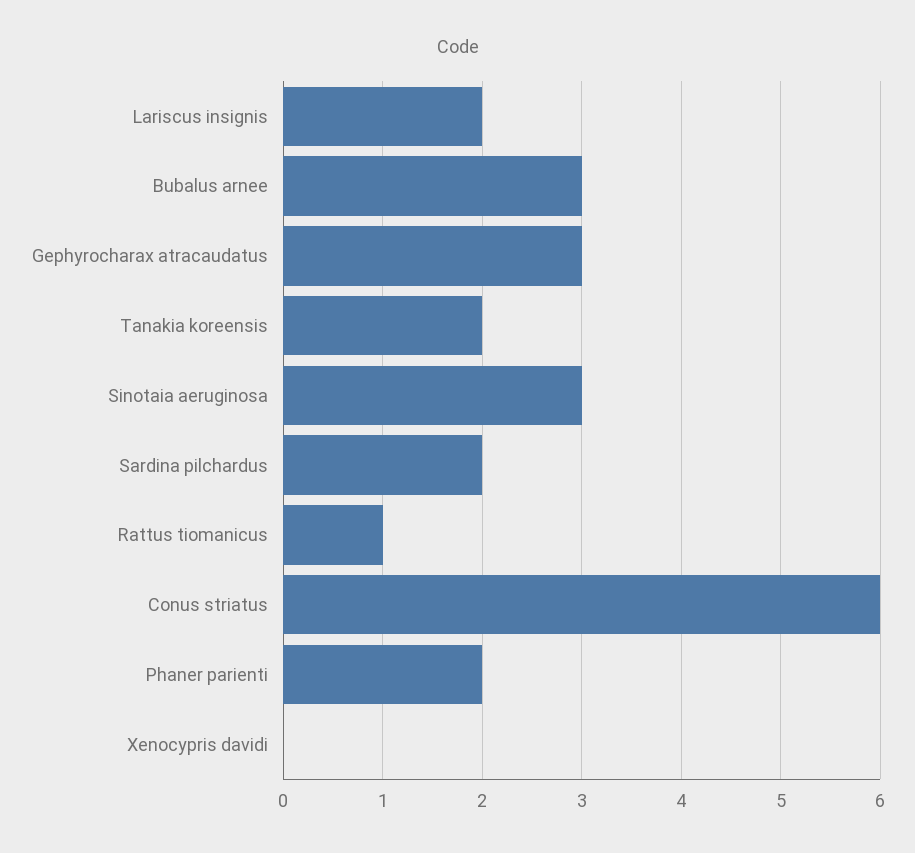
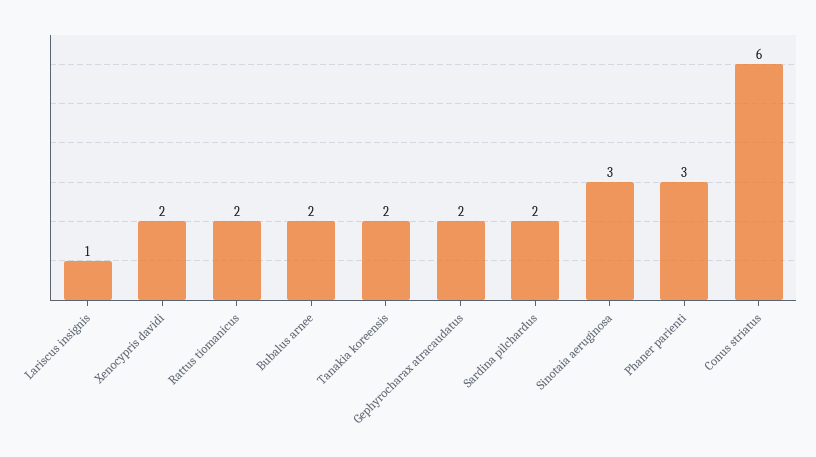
  {
-   "Lariscus insignis": 2,
+   "Lariscus insignis": 1,
-   "Bubalus arnee": 3,
+   "Bubalus arnee": 2,
-   "Gephyrocharax atracaudatus": 3,
+   "Gephyrocharax atracaudatus": 2,
    "Tanakia koreensis": 2,
    "Sinotaia aeruginosa": 3,
    "Sardina pilchardus": 2,
-   "Rattus tiomanicus": 1,
+   "Rattus tiomanicus": 2,
    "Conus striatus": 6,
-   "Phaner parienti": 2,
+   "Phaner parienti": 3,
-   "Xenocypris davidi": 0
+   "Xenocypris davidi": 2
  }

